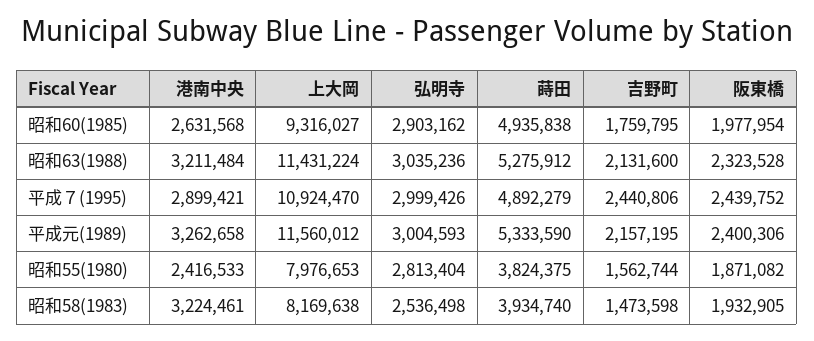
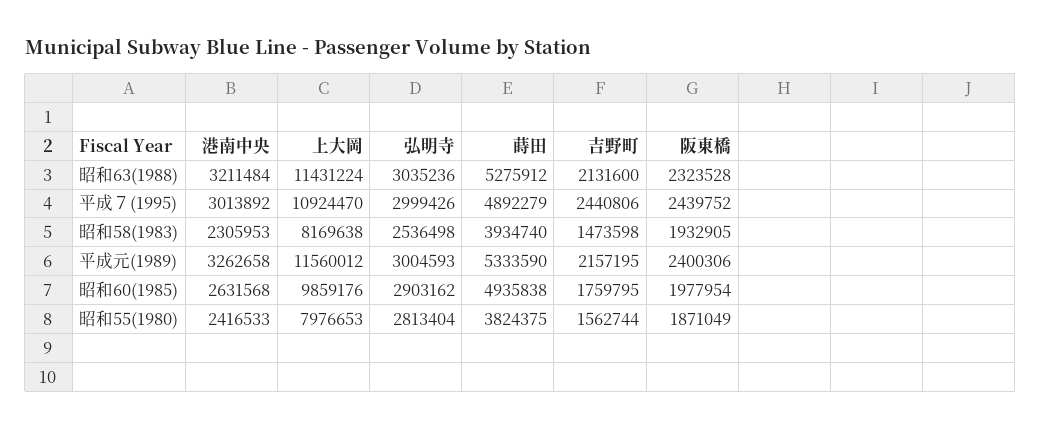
  {
    "港南中央": {
      "昭和60(1985)": 2631568,
      "昭和63(1988)": 3211484,
-     "平成７(1995)": 2899421,
+     "平成７(1995)": 3013892,
      "平成元(1989)": 3262658,
      "昭和55(1980)": 2416533,
-     "昭和58(1983)": 3224461
+     "昭和58(1983)": 2305953
    },
    "上大岡": {
-     "昭和60(1985)": 9316027,
+     "昭和60(1985)": 9859176,
      "昭和63(1988)": 11431224,
      "平成７(1995)": 10924470,
      "平成元(1989)": 11560012,
      "昭和55(1980)": 7976653,
      "昭和58(1983)": 8169638
    },
    "弘明寺": {
      "昭和60(1985)": 2903162,
      "昭和63(1988)": 3035236,
      "平成７(1995)": 2999426,
      "平成元(1989)": 3004593,
      "昭和55(1980)": 2813404,
      "昭和58(1983)": 2536498
    },
    "蒔田": {
      "昭和60(1985)": 4935838,
      "昭和63(1988)": 5275912,
      "平成７(1995)": 4892279,
      "平成元(1989)": 5333590,
      "昭和55(1980)": 3824375,
      "昭和58(1983)": 3934740
    },
    "吉野町": {
      "昭和60(1985)": 1759795,
      "昭和63(1988)": 2131600,
      "平成７(1995)": 2440806,
      "平成元(1989)": 2157195,
      "昭和55(1980)": 1562744,
      "昭和58(1983)": 1473598
    },
    "阪東橋": {
      "昭和60(1985)": 1977954,
      "昭和63(1988)": 2323528,
      "平成７(1995)": 2439752,
      "平成元(1989)": 2400306,
-     "昭和55(1980)": 1871082,
+     "昭和55(1980)": 1871049,
      "昭和58(1983)": 1932905
    }
  }

